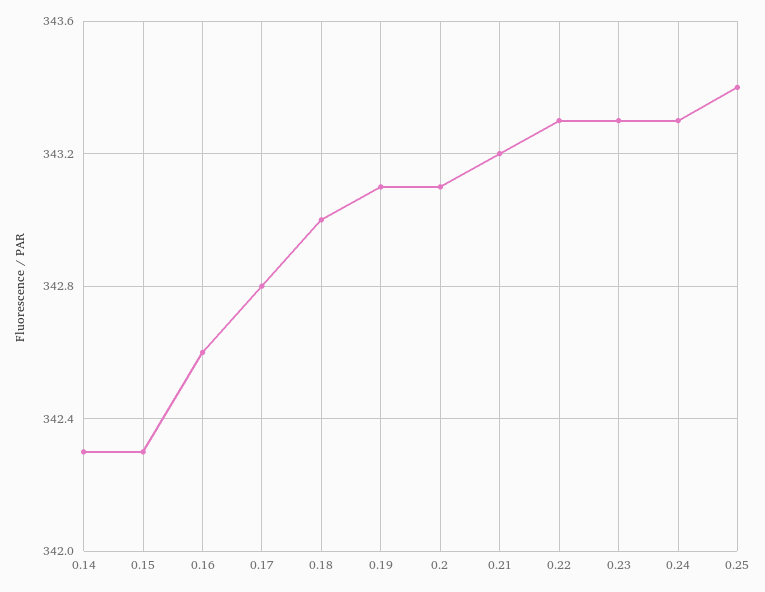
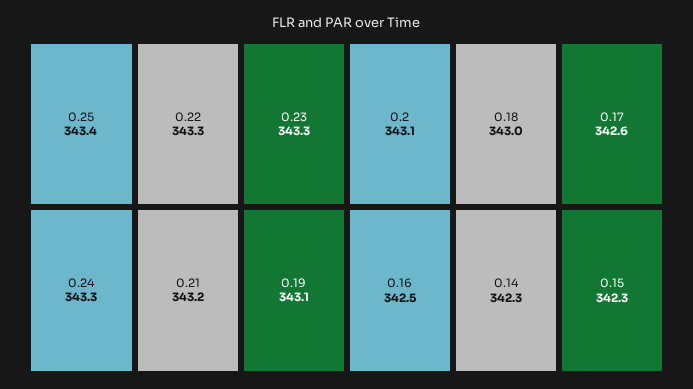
  {
    "0.14": 342.3,
    "0.15": 342.3,
-   "0.16": 342.6,
+   "0.16": 342.5,
-   "0.17": 342.8,
+   "0.17": 342.6,
    "0.18": 343,
    "0.19": 343.1,
    "0.2": 343.1,
    "0.21": 343.2,
    "0.22": 343.3,
    "0.23": 343.3,
    "0.24": 343.3,
    "0.25": 343.4
  }

